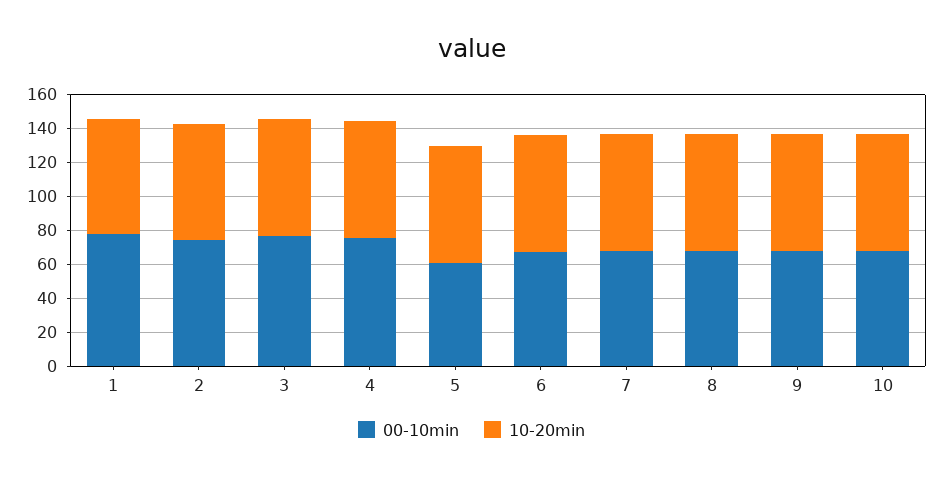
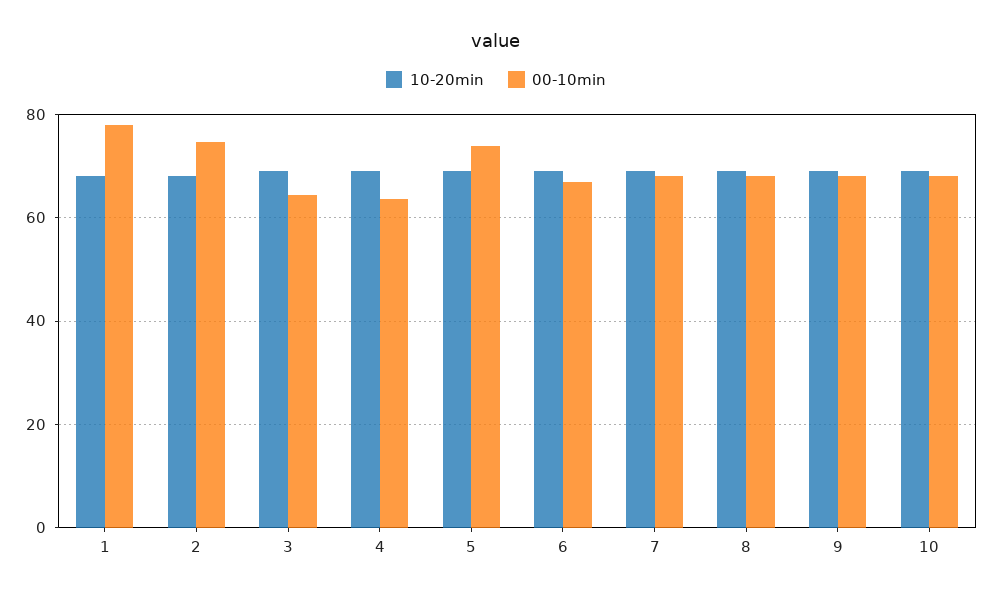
  {
    "00-10min": {
      "1": 78,
      "2": 74,
-     "3": 75,
+     "3": 64,
-     "4": 75,
+     "4": 64,
-     "5": 60,
+     "5": 74,
      "6": 68,
      "7": 68,
      "8": 68,
      "9": 68,
      "10": 68
    },
    "10-20min": {
      "1": 68,
      "2": 68,
      "3": 70,
      "4": 70,
      "5": 70,
      "6": 70,
      "7": 70,
      "8": 70,
      "9": 70,
      "10": 70
    }
  }

